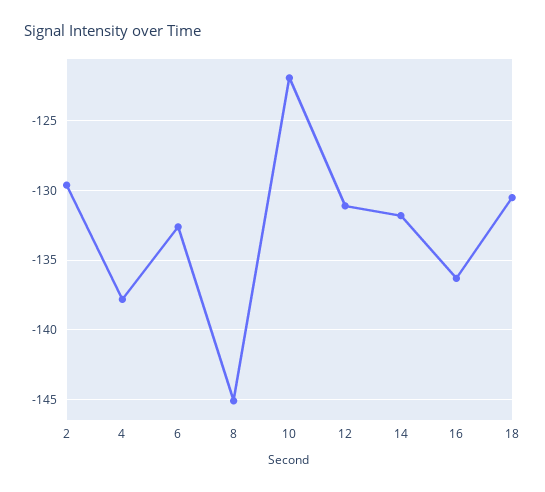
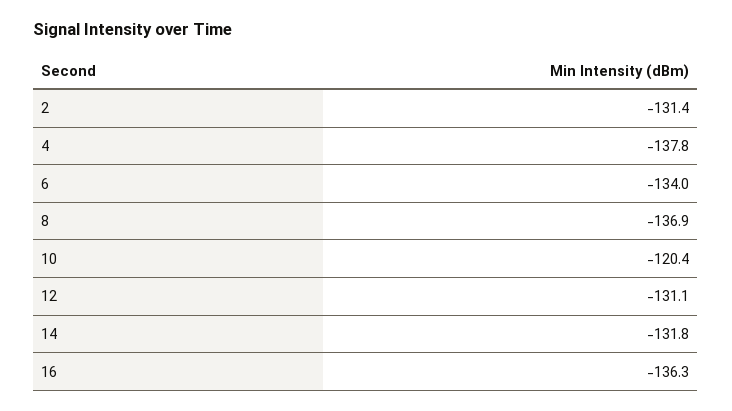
  {
-   "2": -129.5,
+   "2": -131.4,
    "4": -137.8,
-   "6": -132.5,
+   "6": -134,
-   "8": -145,
+   "8": -136.9,
-   "10": -122,
+   "10": -120.4,
    "12": -131.1,
    "14": -131.8,
-   "16": -136.3,
+   "16": -136.3
-   "18": -130.5
  }

